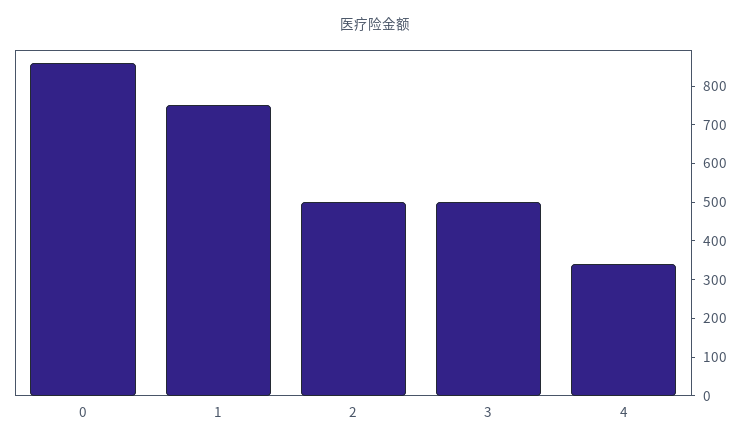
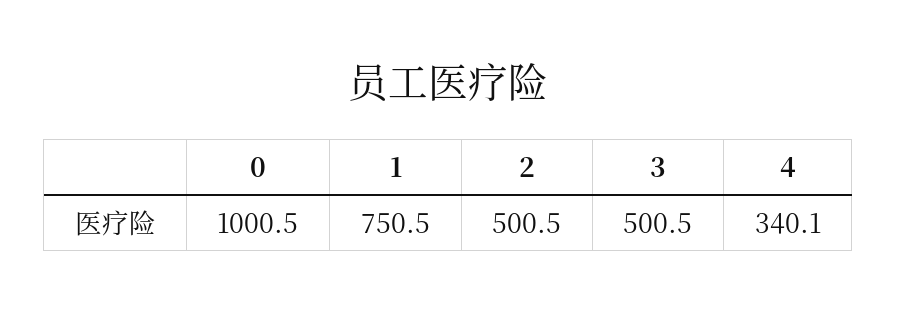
  {
-   "0": 850,
+   "0": 1000.5,
    "1": 750.5,
    "2": 500.5,
    "3": 500.5,
    "4": 340.1
  }

